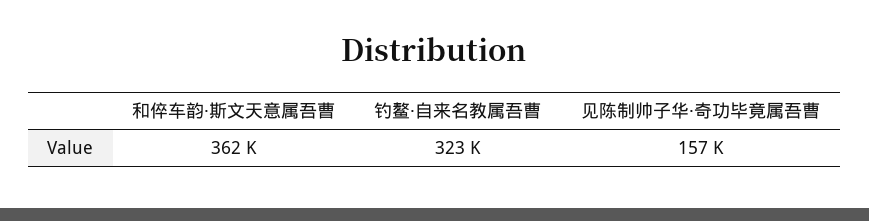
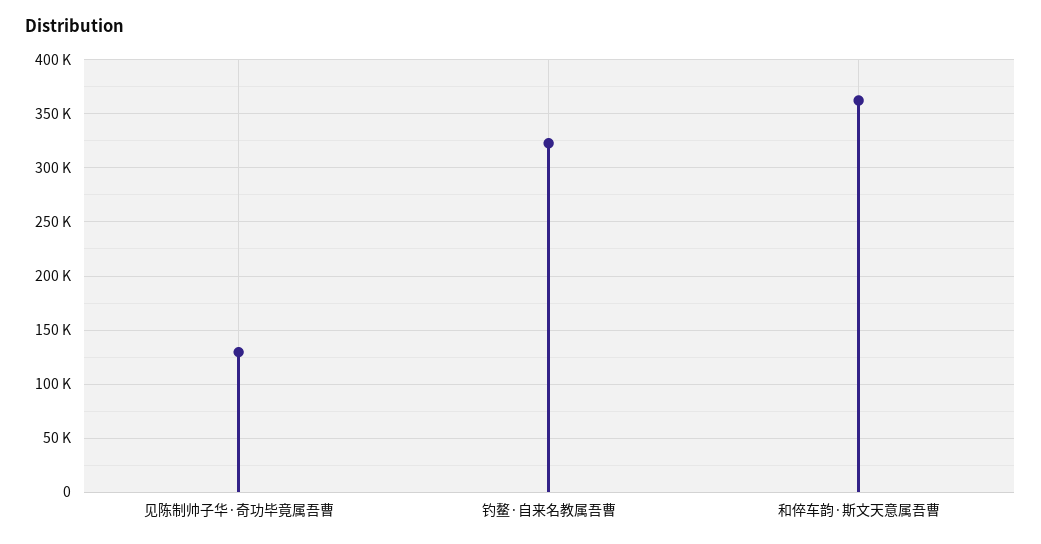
  {
    "和倅车韵·斯文天意属吾曹": 362000,
    "钓鳌·自来名教属吾曹": 323000,
-   "见陈制帅子华·奇功毕竟属吾曹": 157000
+   "见陈制帅子华·奇功毕竟属吾曹": 130000
  }

